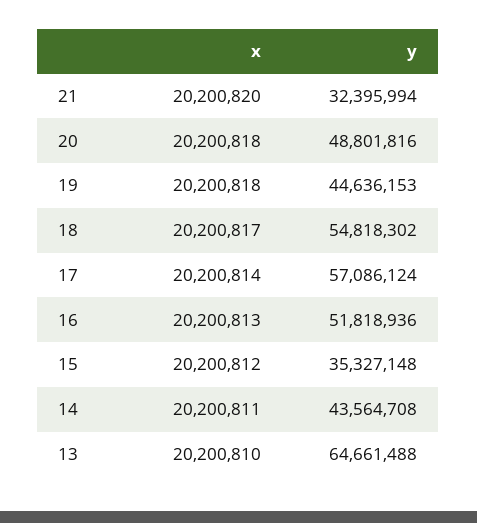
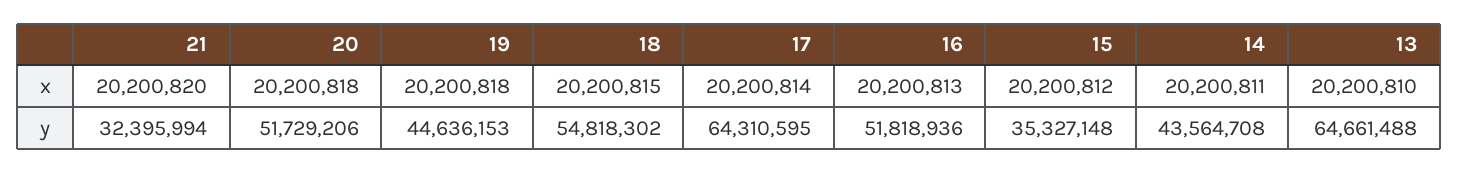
  {
    "x": {
      "21": 20200820,
      "20": 20200818,
      "19": 20200818,
-     "18": 20200817,
+     "18": 20200815,
      "17": 20200814,
      "16": 20200813,
      "15": 20200812,
      "14": 20200811,
      "13": 20200810
    },
    "y": {
      "21": 32395994,
-     "20": 48801816,
+     "20": 51729206,
      "19": 44636153,
      "18": 54818302,
-     "17": 57086124,
+     "17": 64310595,
      "16": 51818936,
      "15": 35327148,
      "14": 43564708,
      "13": 64661488
    }
  }

